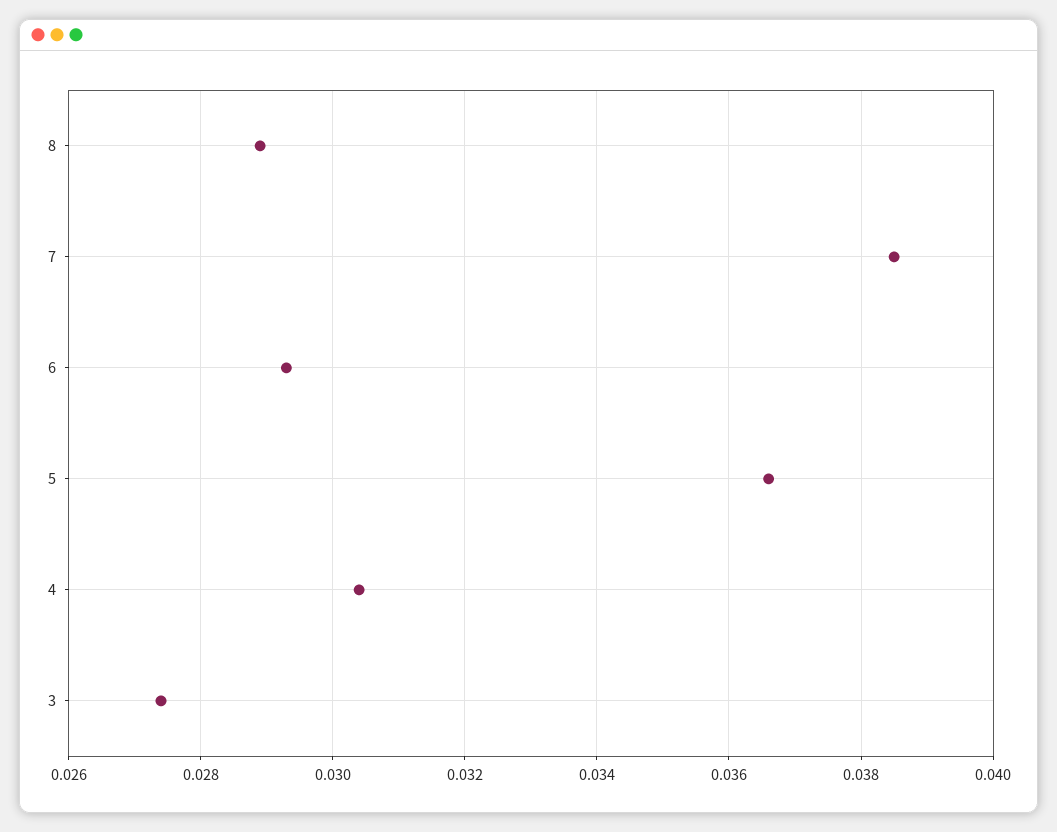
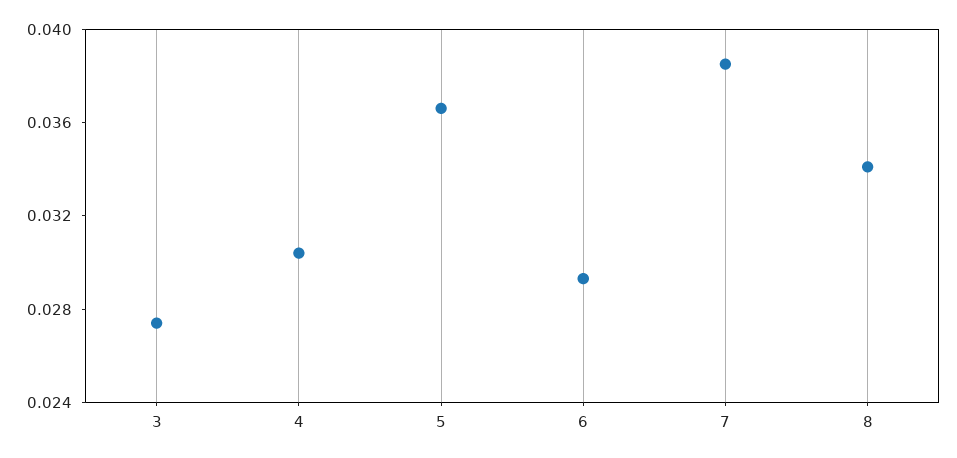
  {
-   "8": 0.029,
+   "8": 0.034,
    "7": 0.0385,
    "6": 0.0295,
    "5": 0.0365,
    "4": 0.0305,
    "3": 0.0275
  }

